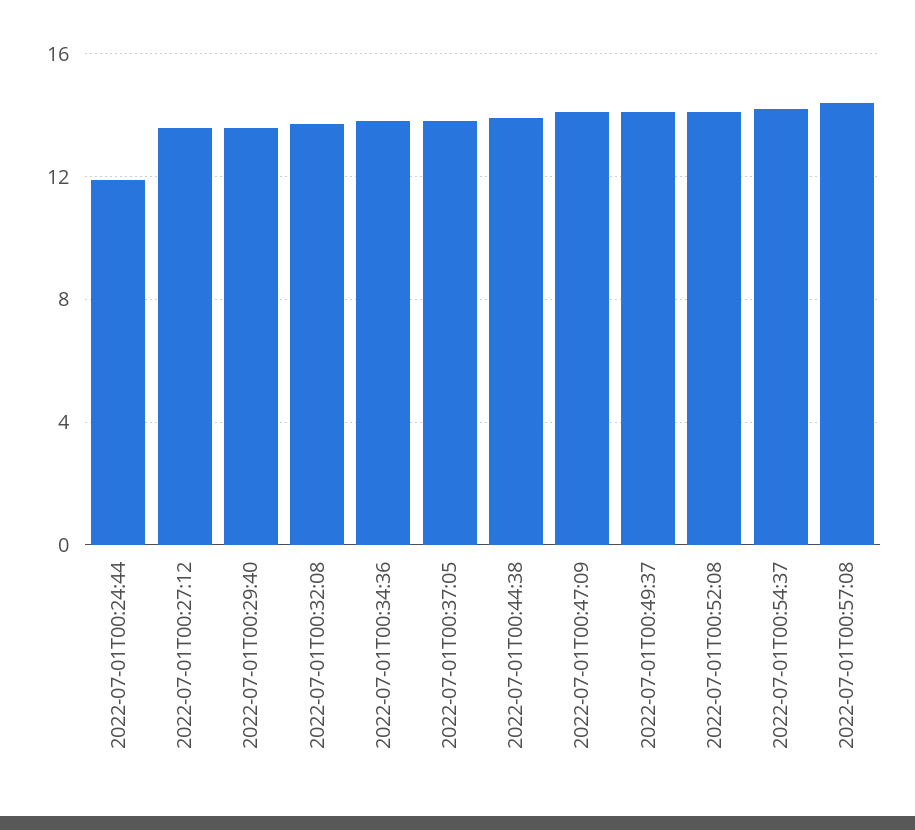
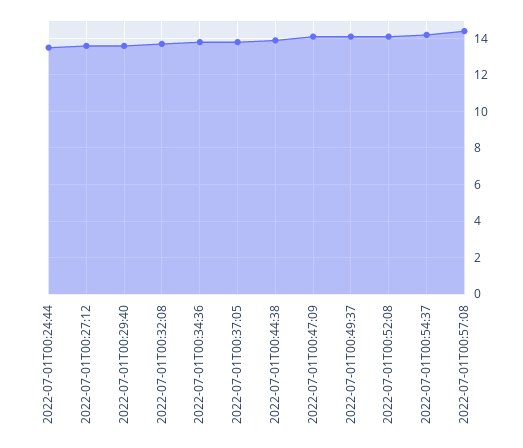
  {
-   "2022-07-01T00:24:44": 12,
+   "2022-07-01T00:24:44": 13.5,
    "2022-07-01T00:27:12": 13.5,
    "2022-07-01T00:29:40": 13.5,
    "2022-07-01T00:32:08": 13.5,
    "2022-07-01T00:34:36": 14,
    "2022-07-01T00:37:05": 14,
    "2022-07-01T00:44:38": 14,
    "2022-07-01T00:47:09": 14,
    "2022-07-01T00:49:37": 14,
    "2022-07-01T00:52:08": 14,
    "2022-07-01T00:54:37": 14,
    "2022-07-01T00:57:08": 14.5
  }

